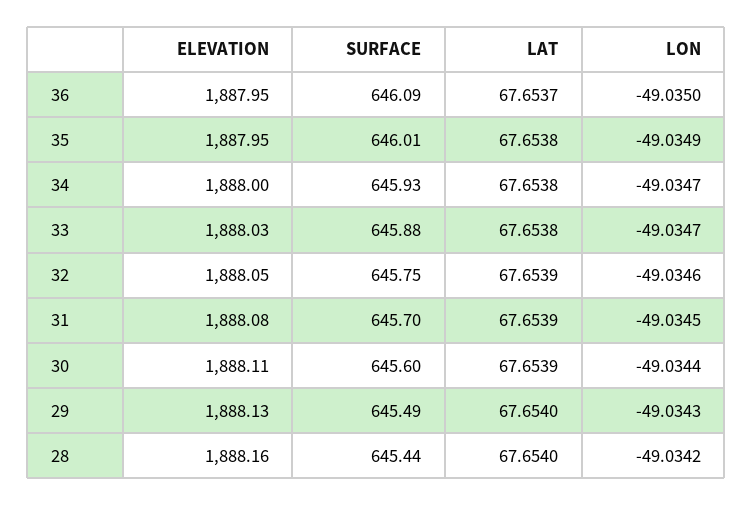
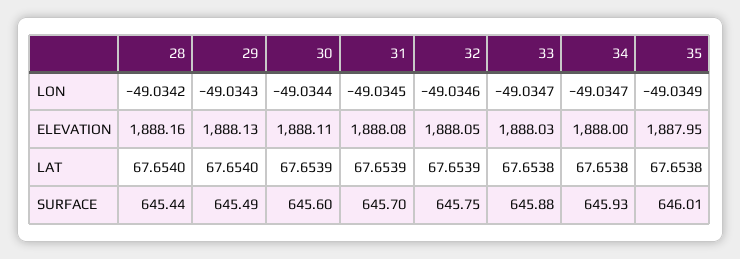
  {
    "ELEVATION": {
-     "36": 1887.95,
      "35": 1887.95,
      "34": 1888,
      "33": 1888.03,
      "32": 1888.05,
      "31": 1888.08,
      "30": 1888.11,
      "29": 1888.13,
      "28": 1888.16
    },
    "SURFACE": {
-     "36": 646.09,
      "35": 646.01,
      "34": 645.93,
      "33": 645.88,
      "32": 645.75,
      "31": 645.7,
      "30": 645.6,
      "29": 645.49,
      "28": 645.44
    },
    "LAT": {
-     "36": 67.6537,
      "35": 67.6538,
      "34": 67.6538,
      "33": 67.6538,
      "32": 67.6539,
      "31": 67.6539,
      "30": 67.6539,
      "29": 67.654,
      "28": 67.654
    },
    "LON": {
-     "36": -49.035,
      "35": -49.0349,
      "34": -49.0347,
      "33": -49.0347,
      "32": -49.0346,
      "31": -49.0345,
      "30": -49.0344,
      "29": -49.0343,
      "28": -49.0342
    }
  }

